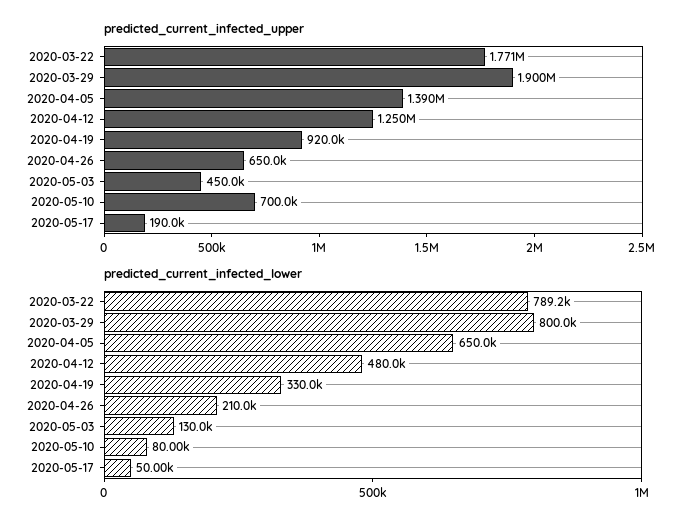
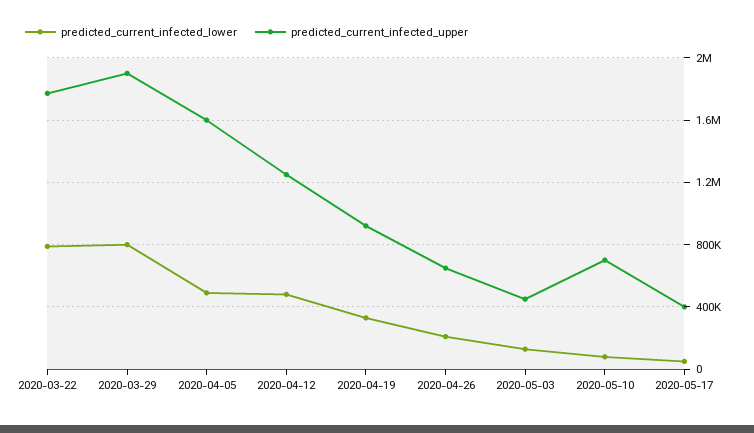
  {
    "predicted_current_infected_upper": {
      "2020-03-22": 1771000,
      "2020-03-29": 1900000,
-     "2020-04-05": 1390000,
+     "2020-04-05": 1600000,
      "2020-04-12": 1250000,
      "2020-04-19": 920000,
      "2020-04-26": 650000,
      "2020-05-03": 450000,
      "2020-05-10": 700000,
-     "2020-05-17": 190000
+     "2020-05-17": 400000
    },
    "predicted_current_infected_lower": {
      "2020-03-22": 789200,
      "2020-03-29": 800000,
-     "2020-04-05": 650000,
+     "2020-04-05": 500000,
      "2020-04-12": 480000,
      "2020-04-19": 330000,
      "2020-04-26": 210000,
      "2020-05-03": 130000,
      "2020-05-10": 80000,
      "2020-05-17": 50000
    }
  }

